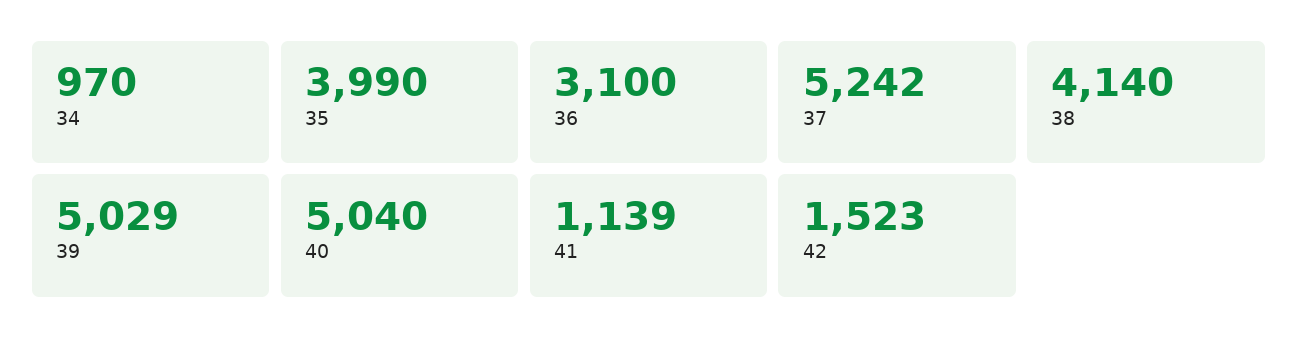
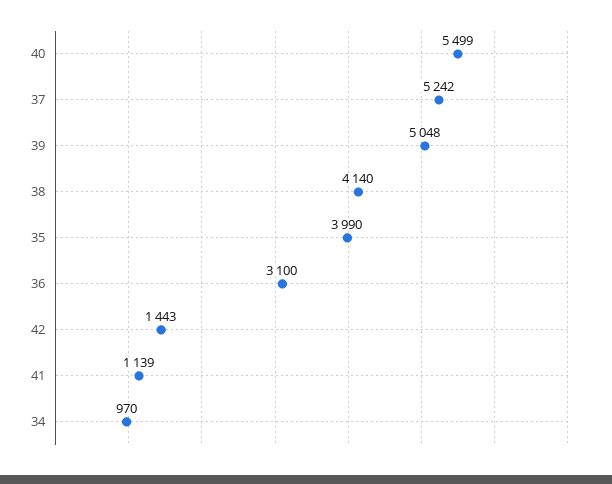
  {
    "34": 970,
    "35": 3990,
    "36": 3100,
    "37": 5242,
    "38": 4140,
-   "39": 5029,
+   "39": 5048,
-   "40": 5040,
+   "40": 5499,
    "41": 1139,
-   "42": 1523
+   "42": 1443
  }

